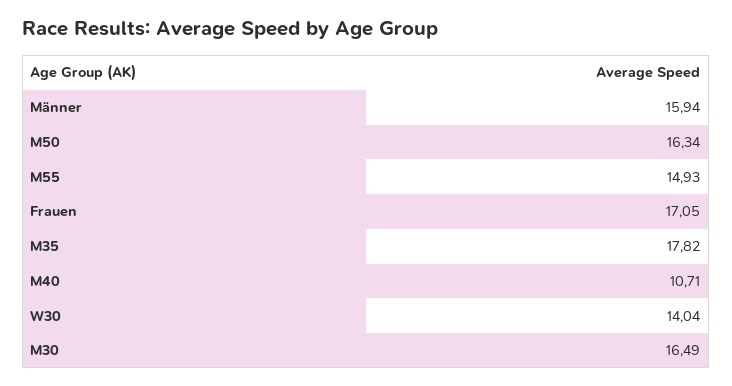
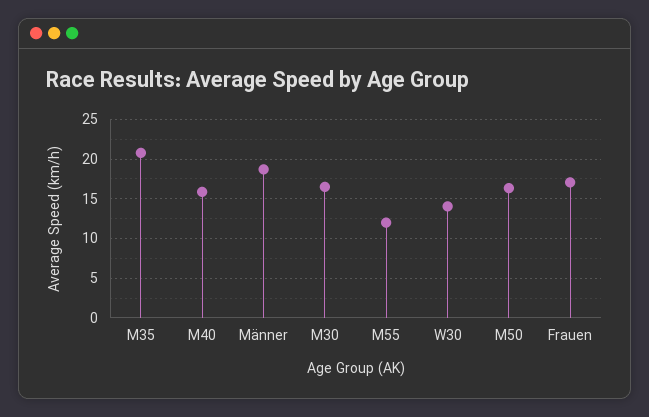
  {
-   "Männer": 15.94,
+   "Männer": 19,
    "M50": 16.34,
-   "M55": 14.93,
+   "M55": 12,
    "Frauen": 17.05,
-   "M35": 17.82,
+   "M35": 21,
-   "M40": 10.71,
+   "M40": 16,
    "W30": 14.04,
    "M30": 16.49
  }

